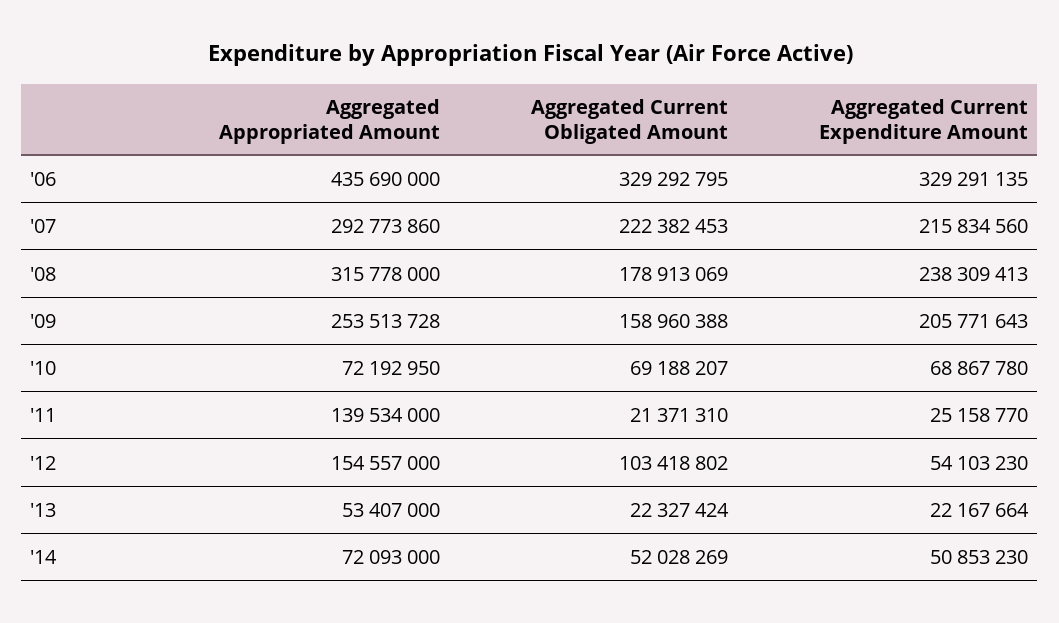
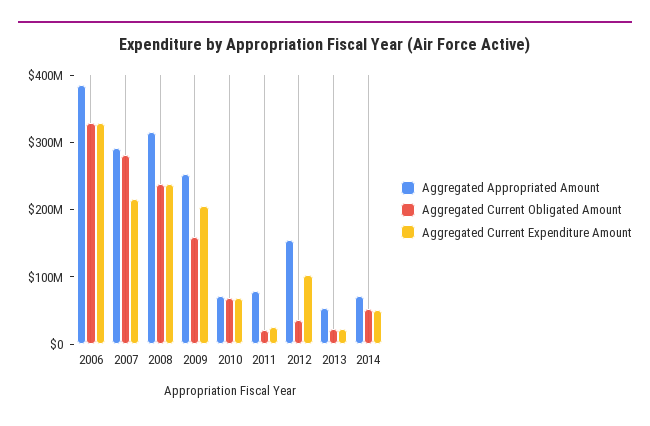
  {
    "Aggregated Appropriated Amount": {
-     "'06": 435690000,
+     "'06": 380000000,
      "'07": 292773860,
      "'08": 315778000,
      "'09": 253513728,
      "'10": 72192950,
-     "'11": 139534000,
+     "'11": 80000000,
      "'12": 154557000,
      "'13": 53407000,
      "'14": 72093000
    },
    "Aggregated Current Obligated Amount": {
      "'06": 329292795,
-     "'07": 222382453,
+     "'07": 280000000,
-     "'08": 178913069,
+     "'08": 240000000,
      "'09": 158960388,
      "'10": 69188207,
      "'11": 21371310,
-     "'12": 103418802,
+     "'12": 40000000,
      "'13": 22327424,
      "'14": 52028269
    },
    "Aggregated Current Expenditure Amount": {
      "'06": 329291135,
      "'07": 215834560,
      "'08": 238309413,
      "'09": 205771643,
      "'10": 68867780,
      "'11": 25158770,
-     "'12": 54103230,
+     "'12": 100000000,
      "'13": 22167664,
      "'14": 50853230
    }
  }

